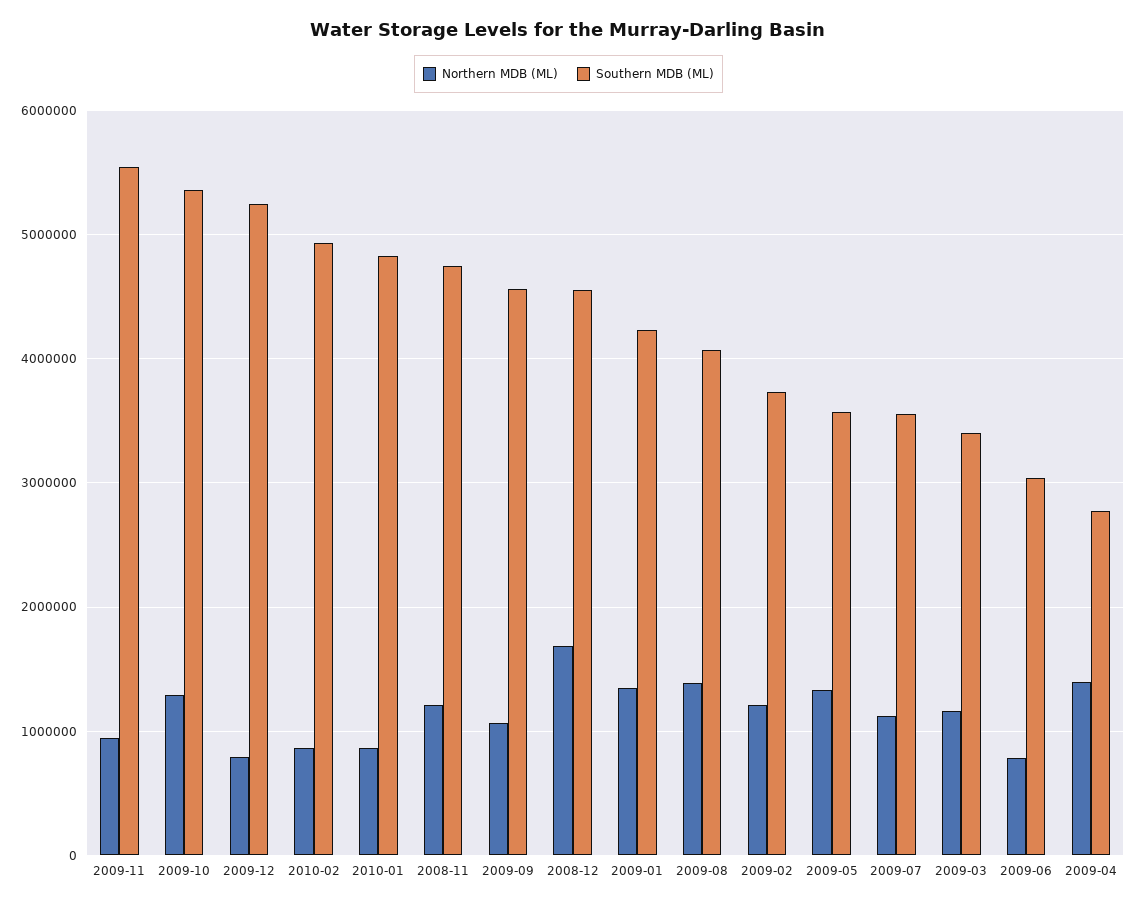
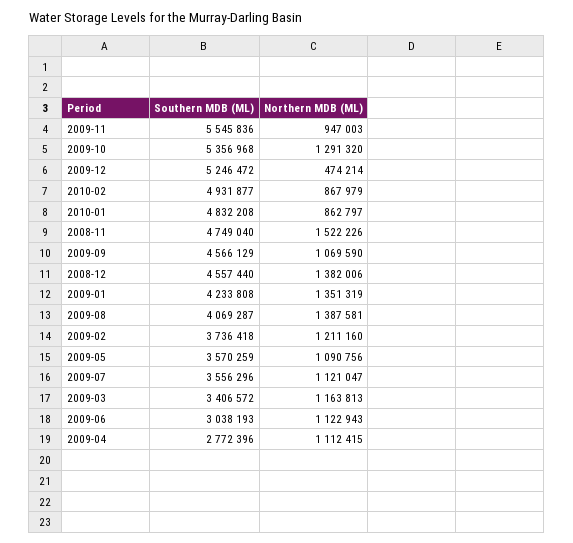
  {
    "Northern MDB (ML)": {
      "2009-11": 947003,
      "2009-10": 1291320,
-     "2009-12": 800000,
+     "2009-12": 474214,
      "2010-02": 867979,
      "2010-01": 862797,
-     "2008-11": 1200000,
+     "2008-11": 1522226,
      "2009-09": 1069590,
-     "2008-12": 1700000,
+     "2008-12": 1382006,
      "2009-01": 1351319,
      "2009-08": 1387581,
      "2009-02": 1211160,
-     "2009-05": 1300000,
+     "2009-05": 1090756,
      "2009-07": 1121047,
      "2009-03": 1163813,
-     "2009-06": 800000,
+     "2009-06": 1122943,
-     "2009-04": 1400000
+     "2009-04": 1112415
    },
    "Southern MDB (ML)": {
      "2009-11": 5545836,
      "2009-10": 5356968,
      "2009-12": 5246472,
      "2010-02": 4931877,
      "2010-01": 4832208,
      "2008-11": 4749040,
      "2009-09": 4566129,
      "2008-12": 4557440,
      "2009-01": 4233808,
      "2009-08": 4069287,
      "2009-02": 3736418,
      "2009-05": 3570259,
      "2009-07": 3556296,
      "2009-03": 3406572,
      "2009-06": 3038193,
      "2009-04": 2772396
    }
  }

